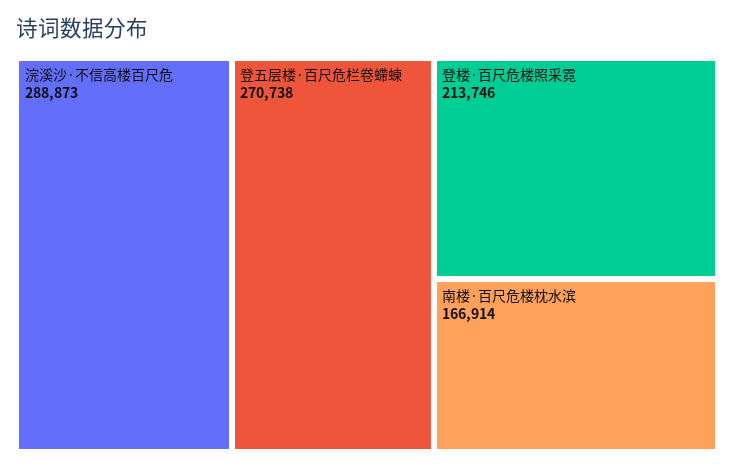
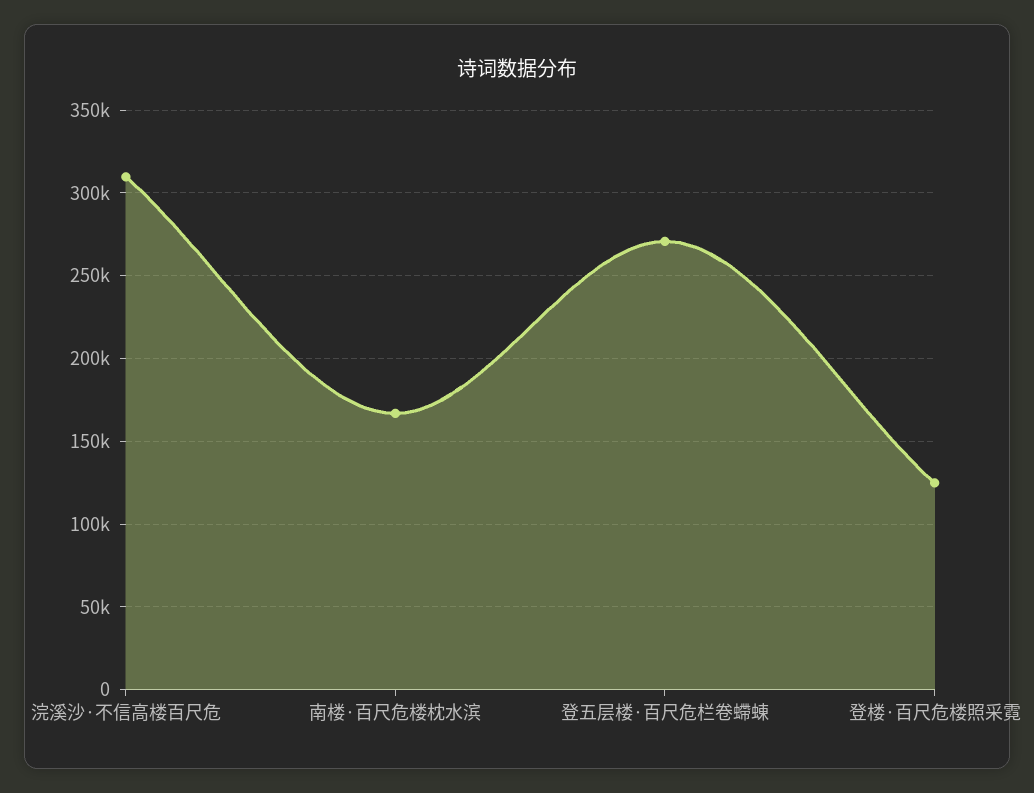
  {
-   "浣溪沙·不信高楼百尺危": 288873,
+   "浣溪沙·不信高楼百尺危": 310000,
    "登五层楼·百尺危栏卷螮蝀": 270738,
-   "登楼·百尺危楼照采霓": 213746,
+   "登楼·百尺危楼照采霓": 125000,
    "南楼·百尺危楼枕水滨": 166914
  }

